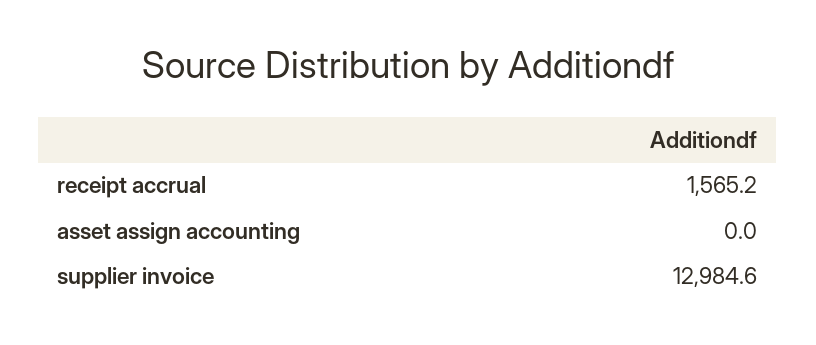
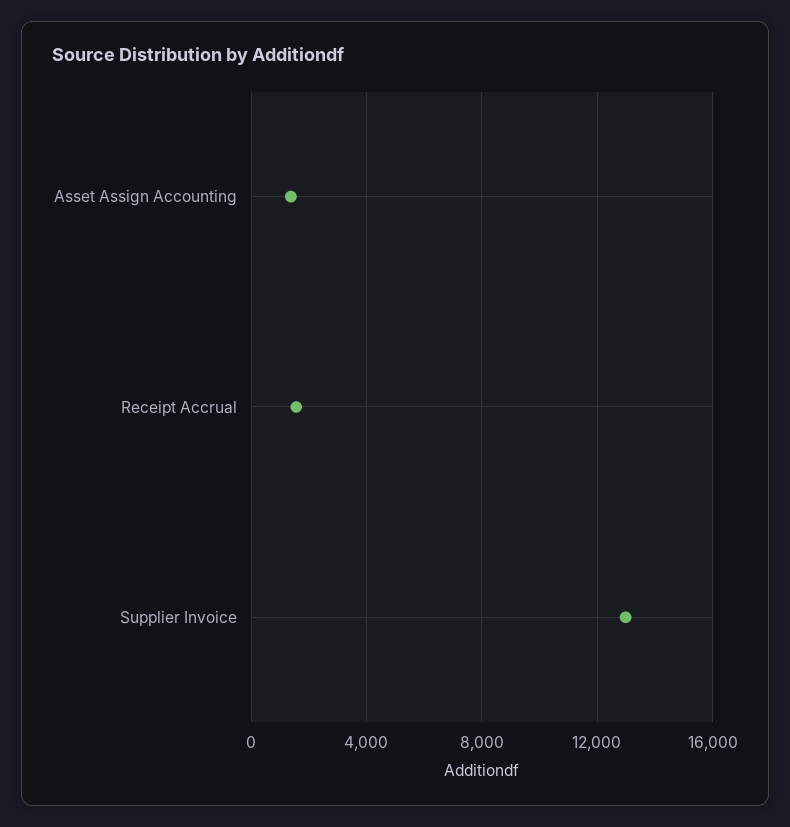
  {
    "receipt accrual": 1565.2,
-   "asset assign accounting": 0,
+   "asset assign accounting": 1500,
    "supplier invoice": 12984.6
  }

